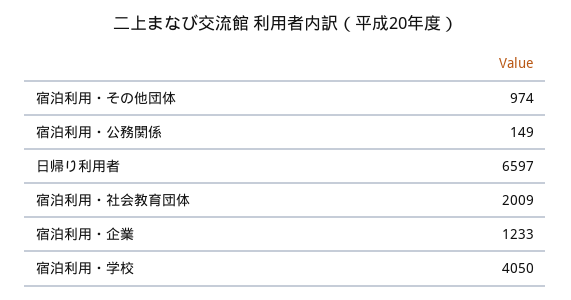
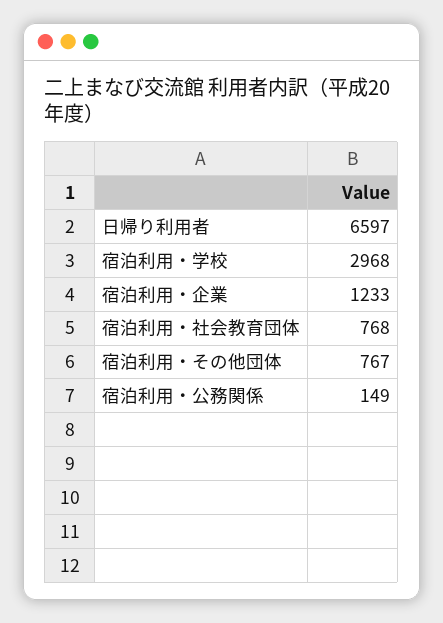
  {
-   "宿泊利用・その他団体": 974,
+   "宿泊利用・その他団体": 767,
    "宿泊利用・公務関係": 149,
    "日帰り利用者": 6597,
-   "宿泊利用・社会教育団体": 2009,
+   "宿泊利用・社会教育団体": 768,
    "宿泊利用・企業": 1233,
-   "宿泊利用・学校": 4050
+   "宿泊利用・学校": 2968
  }

